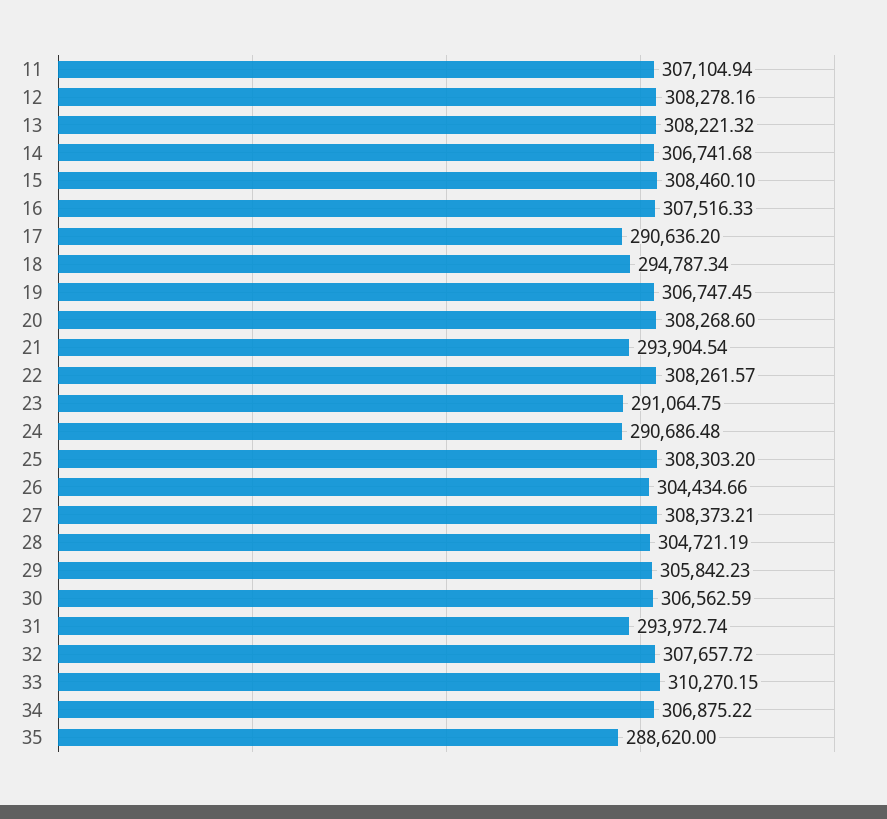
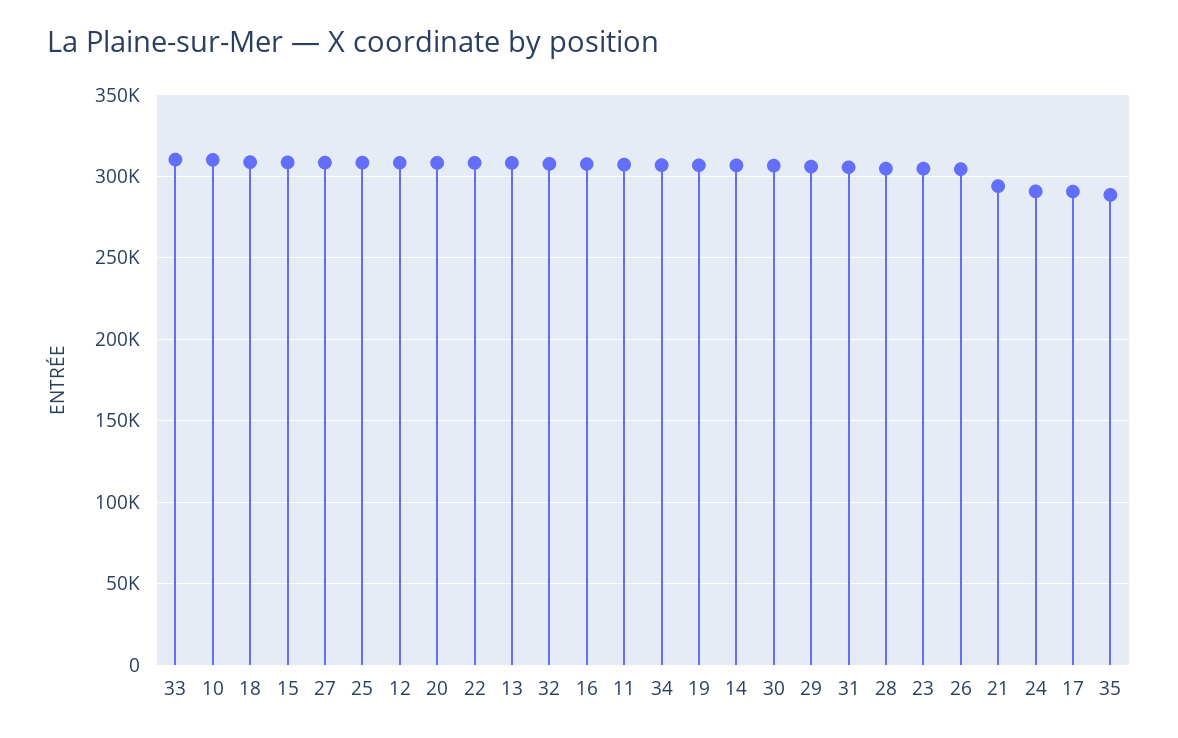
  {
    "11": 307104.94,
    "12": 308278.16,
    "13": 308221.32,
    "14": 306741.68,
    "15": 308460.1,
    "16": 307516.33,
    "17": 290636.2,
-   "18": 294787.34,
+   "18": 310000,
    "19": 306747.45,
    "20": 308268.6,
    "21": 293904.54,
    "22": 308261.57,
-   "23": 291064.75,
+   "23": 305000,
    "24": 290686.48,
    "25": 308303.2,
    "26": 304434.66,
    "27": 308373.21,
    "28": 304721.19,
    "29": 305842.23,
    "30": 306562.59,
-   "31": 293972.74,
+   "31": 305000,
    "32": 307657.72,
    "33": 310270.15,
    "34": 306875.22,
-   "35": 288620
+   "35": 288620,
+   "10": 310000
  }

